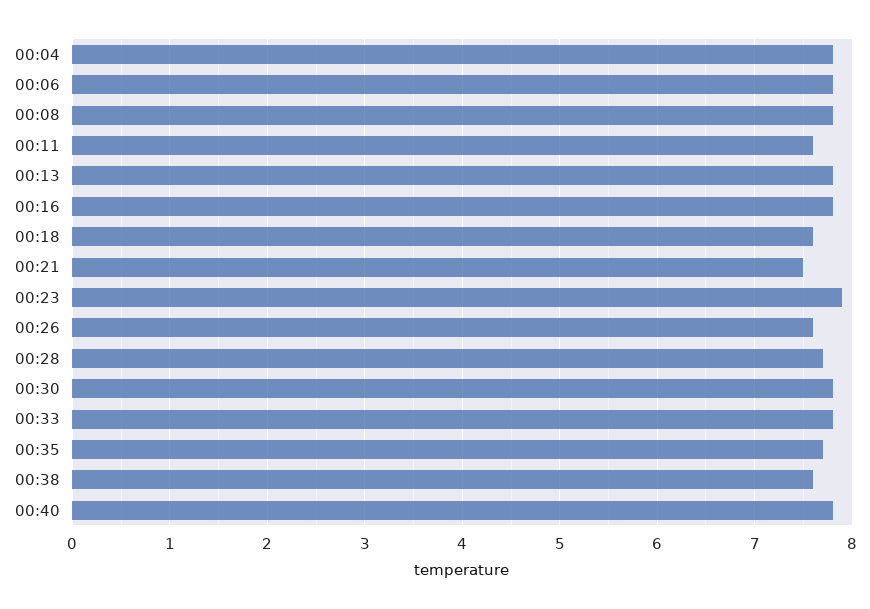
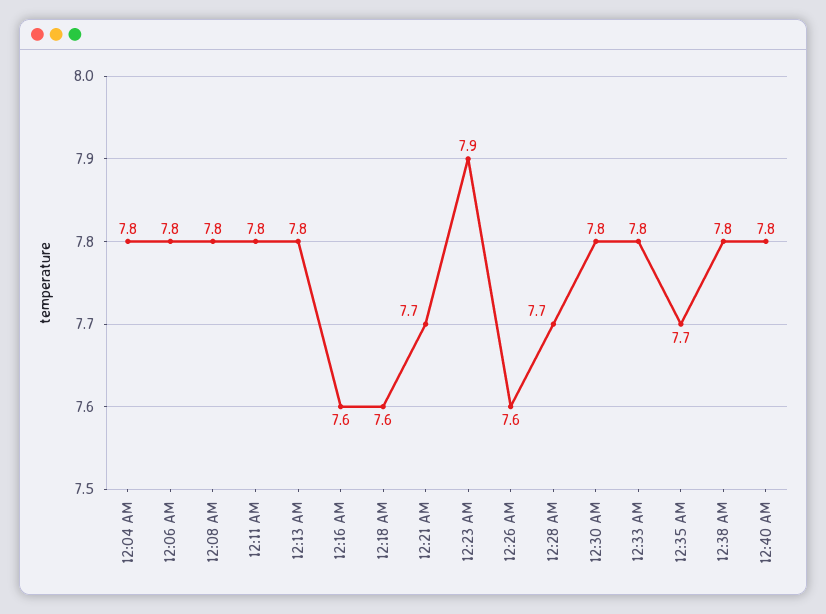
  {
    "00:04": 7.8,
    "00:06": 7.8,
    "00:08": 7.8,
-   "00:11": 7.6,
+   "00:11": 7.8,
    "00:13": 7.8,
-   "00:16": 7.8,
+   "00:16": 7.6,
    "00:18": 7.6,
-   "00:21": 7.5,
+   "00:21": 7.7,
    "00:23": 7.9,
    "00:26": 7.6,
    "00:28": 7.7,
    "00:30": 7.8,
    "00:33": 7.8,
    "00:35": 7.7,
-   "00:38": 7.6,
+   "00:38": 7.8,
    "00:40": 7.8
  }

